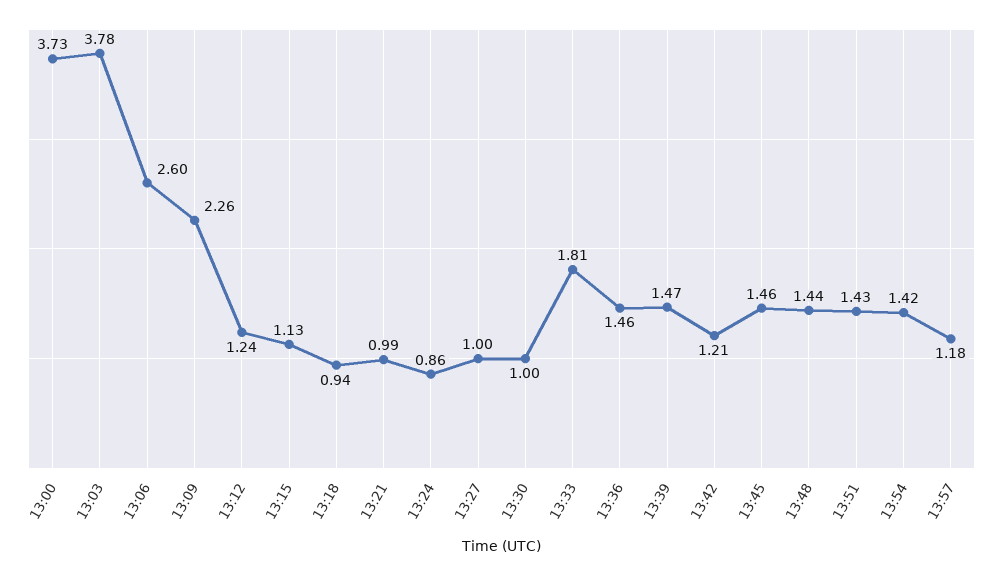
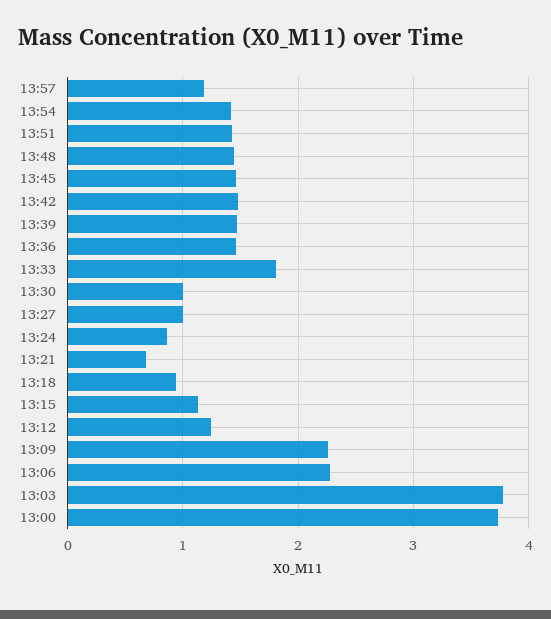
  {
    "13:00": 3.73,
    "13:03": 3.78,
-   "13:06": 2.6,
+   "13:06": 2.3,
    "13:09": 2.26,
    "13:12": 1.24,
    "13:15": 1.13,
    "13:18": 0.94,
-   "13:21": 0.99,
+   "13:21": 0.7,
    "13:24": 0.86,
    "13:27": 1,
    "13:30": 1,
    "13:33": 1.81,
    "13:36": 1.46,
    "13:39": 1.47,
-   "13:42": 1.21,
+   "13:42": 1.5,
    "13:45": 1.46,
    "13:48": 1.44,
    "13:51": 1.43,
    "13:54": 1.42,
    "13:57": 1.18
  }

